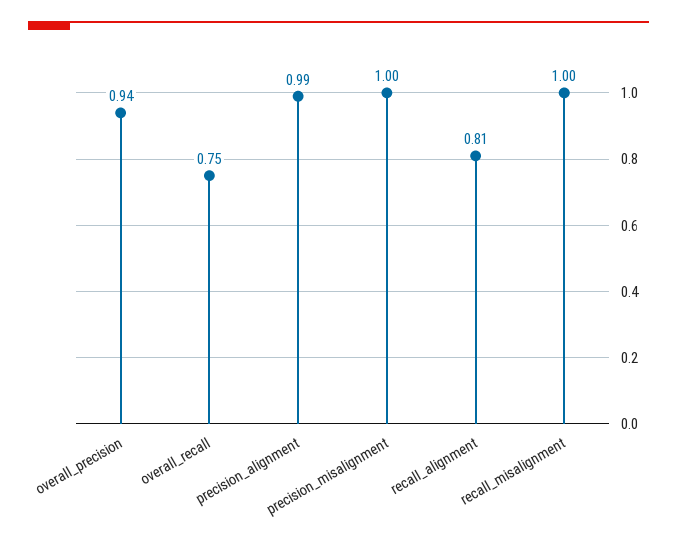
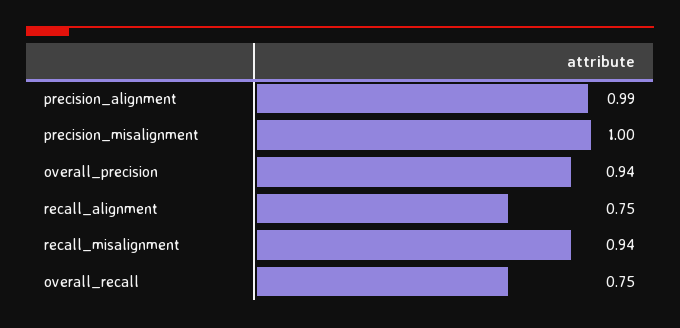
  {
    "overall_precision": 0.94,
    "overall_recall": 0.75,
    "precision_alignment": 0.99,
    "precision_misalignment": 1,
-   "recall_alignment": 0.81,
+   "recall_alignment": 0.75,
-   "recall_misalignment": 1
+   "recall_misalignment": 0.94
  }

